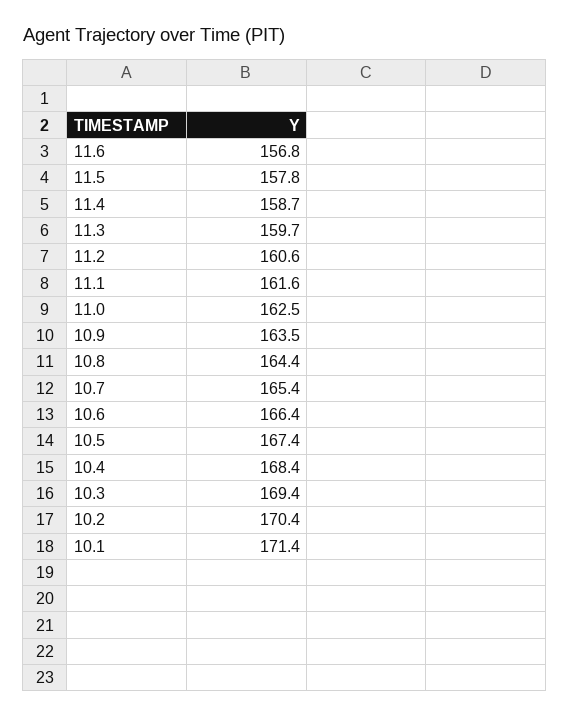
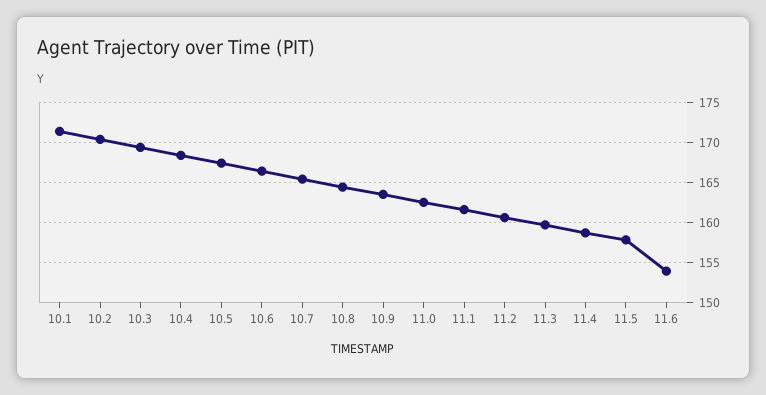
  {
-   "11.6": 156.8,
+   "11.6": 154,
    "11.5": 157.8,
    "11.4": 158.7,
    "11.3": 159.7,
    "11.2": 160.6,
    "11.1": 161.6,
    "11.0": 162.5,
    "10.9": 163.5,
    "10.8": 164.4,
    "10.7": 165.4,
    "10.6": 166.4,
    "10.5": 167.4,
    "10.4": 168.4,
    "10.3": 169.4,
    "10.2": 170.4,
    "10.1": 171.4
  }

